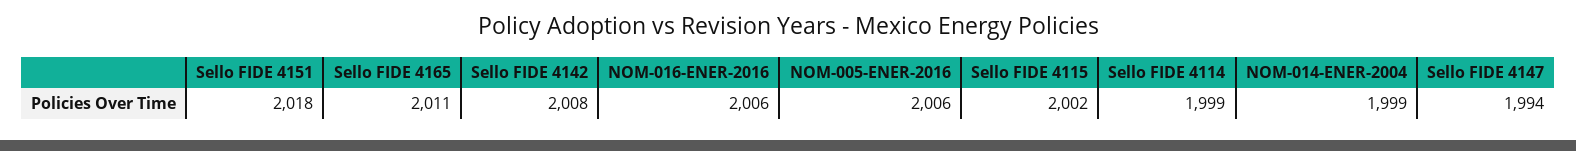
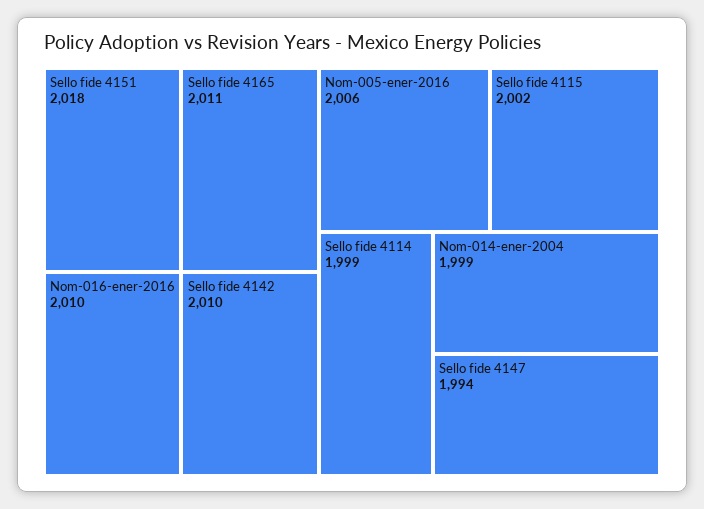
  {
    "Sello FIDE 4151": 2018,
    "Sello FIDE 4165": 2011,
-   "Sello FIDE 4142": 2008,
+   "Sello FIDE 4142": 2010,
-   "NOM-016-ENER-2016": 2006,
+   "NOM-016-ENER-2016": 2010,
    "NOM-005-ENER-2016": 2006,
    "Sello FIDE 4115": 2002,
    "Sello FIDE 4114": 1999,
    "NOM-014-ENER-2004": 1999,
    "Sello FIDE 4147": 1994
  }

